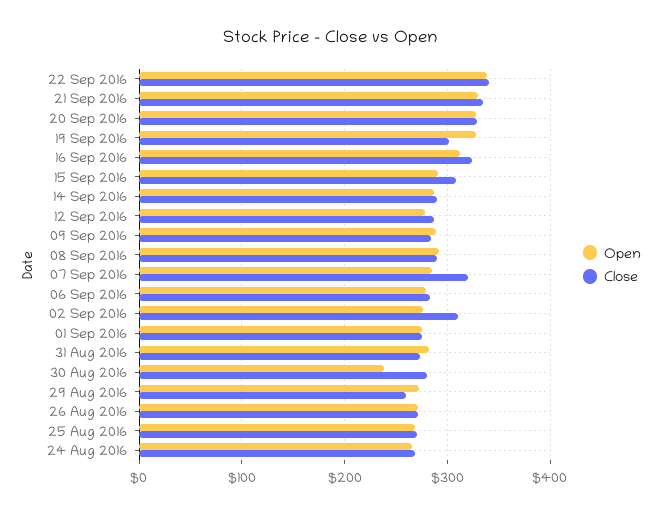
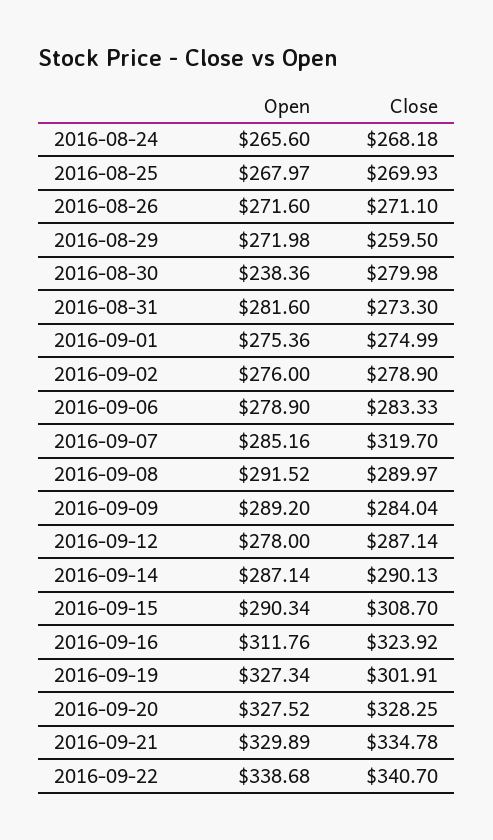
  {
    "Open": {
      "22 Sep 2016": 338.68,
      "21 Sep 2016": 329.89,
      "20 Sep 2016": 327.52,
      "19 Sep 2016": 327.34,
      "16 Sep 2016": 311.76,
      "15 Sep 2016": 290.34,
      "14 Sep 2016": 287.14,
      "12 Sep 2016": 278,
      "09 Sep 2016": 289.2,
      "08 Sep 2016": 291.52,
      "07 Sep 2016": 285.16,
      "06 Sep 2016": 278.9,
      "02 Sep 2016": 276,
      "01 Sep 2016": 275.36,
      "31 Aug 2016": 281.6,
      "30 Aug 2016": 238.36,
      "29 Aug 2016": 271.98,
      "26 Aug 2016": 271.6,
      "25 Aug 2016": 267.97,
      "24 Aug 2016": 265.6
    },
    "Close": {
      "22 Sep 2016": 340.7,
      "21 Sep 2016": 334.78,
      "20 Sep 2016": 328.25,
      "19 Sep 2016": 301.91,
      "16 Sep 2016": 323.92,
      "15 Sep 2016": 308.7,
      "14 Sep 2016": 290.13,
      "12 Sep 2016": 287.14,
      "09 Sep 2016": 284.04,
      "08 Sep 2016": 289.97,
      "07 Sep 2016": 319.7,
      "06 Sep 2016": 283.33,
-     "02 Sep 2016": 310,
+     "02 Sep 2016": 278.9,
      "01 Sep 2016": 274.99,
      "31 Aug 2016": 273.3,
      "30 Aug 2016": 279.98,
      "29 Aug 2016": 259.5,
      "26 Aug 2016": 271.1,
      "25 Aug 2016": 269.93,
      "24 Aug 2016": 268.18
    }
  }

